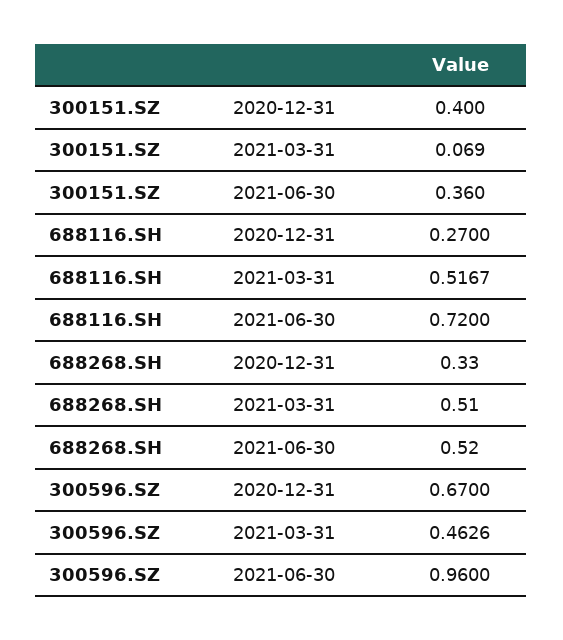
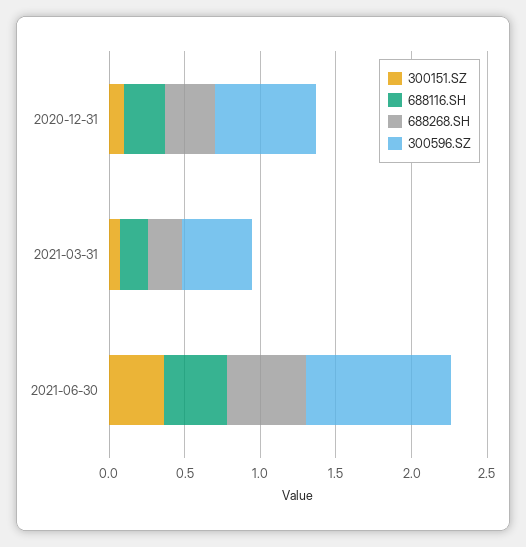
  {
    "300151.SZ": {
-     "2020-12-31": 0.4,
+     "2020-12-31": 0.1,
      "2021-03-31": 0.069,
      "2021-06-30": 0.36
    },
    "688116.SH": {
      "2020-12-31": 0.27,
-     "2021-03-31": 0.5167,
+     "2021-03-31": 0.2,
-     "2021-06-30": 0.72
+     "2021-06-30": 0.4
    },
    "688268.SH": {
      "2020-12-31": 0.33,
-     "2021-03-31": 0.51,
+     "2021-03-31": 0.2,
      "2021-06-30": 0.52
    },
    "300596.SZ": {
      "2020-12-31": 0.67,
      "2021-03-31": 0.4626,
      "2021-06-30": 0.96
    }
  }

